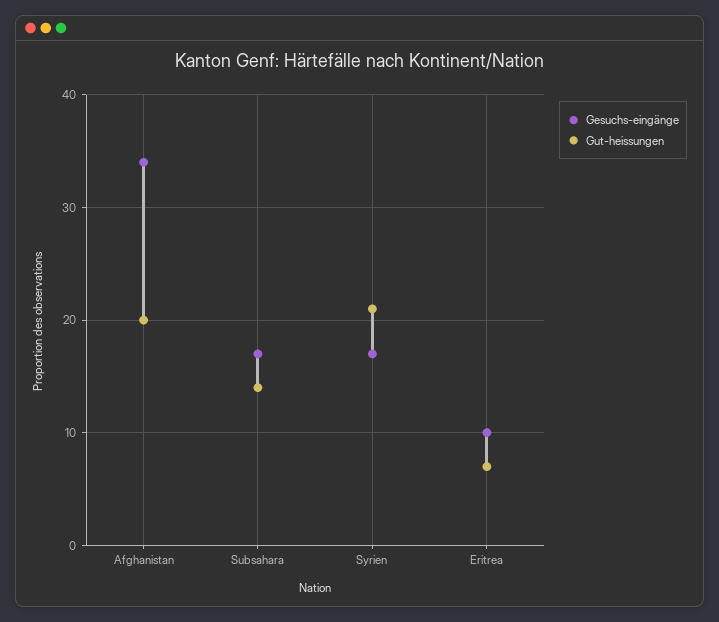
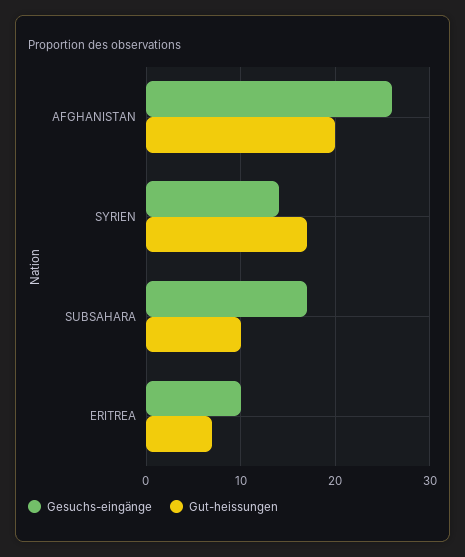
  {
    "Gesuchs-eingänge": {
-     "Afghanistan": 34,
+     "Afghanistan": 26,
      "Subsahara": 17,
-     "Syrien": 17,
+     "Syrien": 14,
      "Eritrea": 10
    },
    "Gut-heissungen": {
      "Afghanistan": 20,
-     "Subsahara": 14,
+     "Subsahara": 10,
-     "Syrien": 21,
+     "Syrien": 17,
      "Eritrea": 7
    }
  }

